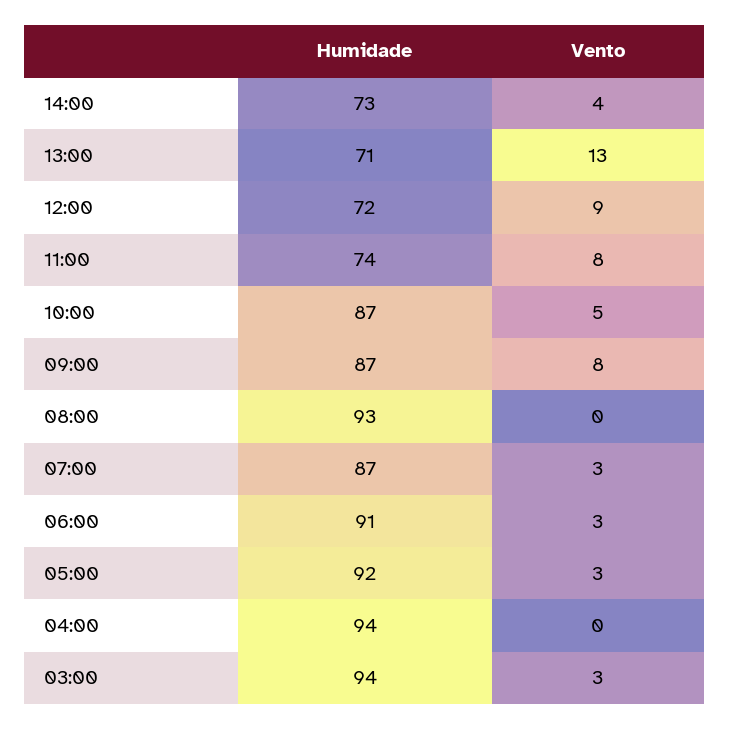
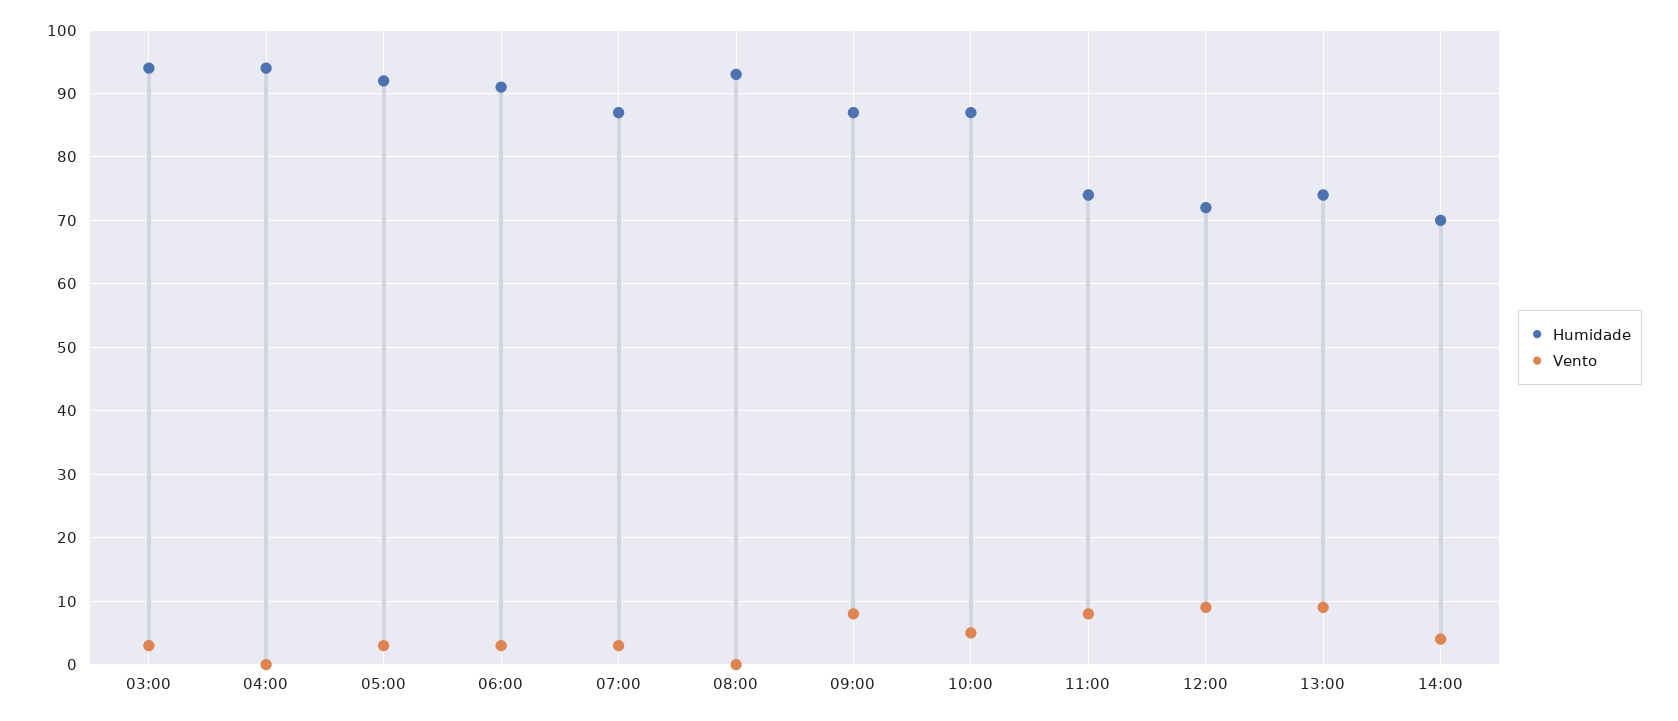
  {
    "Humidade": {
-     "14:00": 73,
+     "14:00": 70,
-     "13:00": 71,
+     "13:00": 74,
      "12:00": 72,
      "11:00": 74,
      "10:00": 87,
      "09:00": 87,
      "08:00": 93,
      "07:00": 87,
      "06:00": 91,
      "05:00": 92,
      "04:00": 94,
      "03:00": 94
    },
    "Vento": {
      "14:00": 4,
-     "13:00": 13,
+     "13:00": 9,
      "12:00": 9,
      "11:00": 8,
      "10:00": 5,
      "09:00": 8,
      "08:00": 0,
      "07:00": 3,
      "06:00": 3,
      "05:00": 3,
      "04:00": 0,
      "03:00": 3
    }
  }

